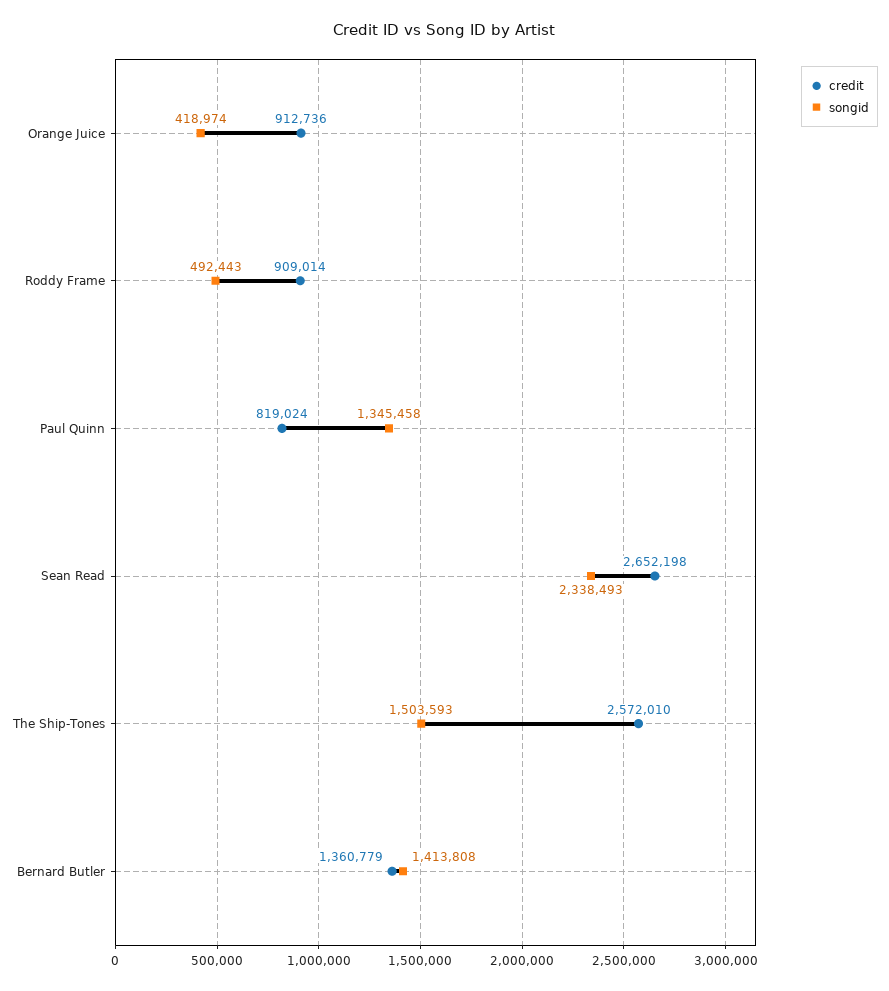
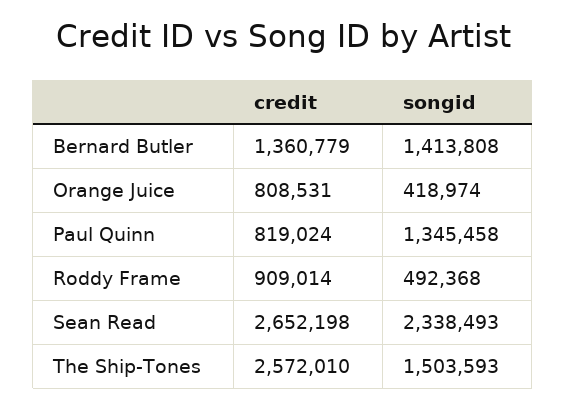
  {
    "credit": {
-     "Orange Juice": 912736,
+     "Orange Juice": 808531,
      "Roddy Frame": 909014,
      "Paul Quinn": 819024,
      "Sean Read": 2652198,
      "The Ship-Tones": 2572010,
      "Bernard Butler": 1360779
    },
    "songid": {
      "Orange Juice": 418974,
-     "Roddy Frame": 492443,
+     "Roddy Frame": 492368,
      "Paul Quinn": 1345458,
      "Sean Read": 2338493,
      "The Ship-Tones": 1503593,
      "Bernard Butler": 1413808
    }
  }

